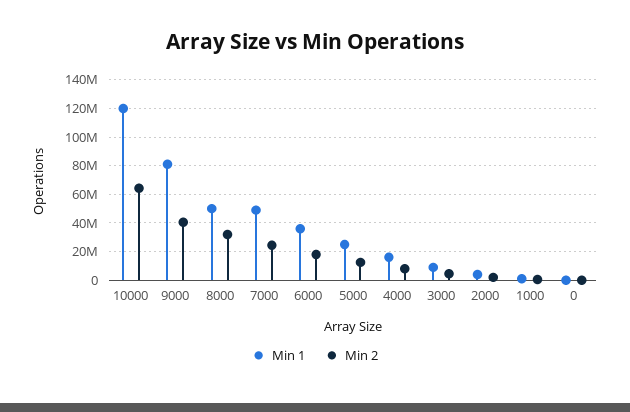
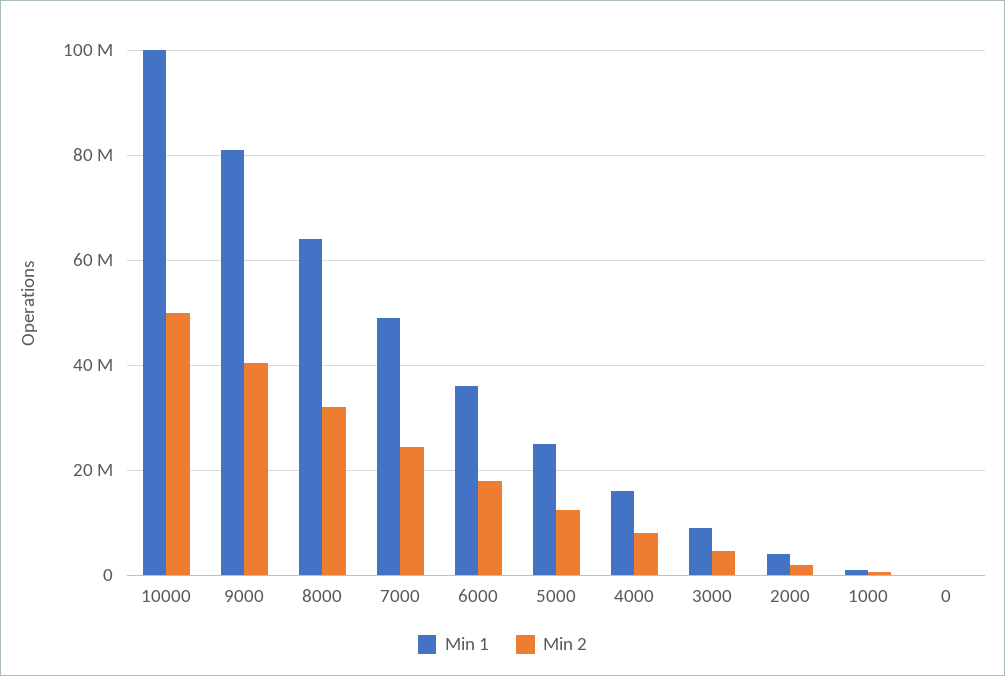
  {
    "Min 1": {
-     "10000": 120000000,
+     "10000": 100000000,
      "9000": 82000000,
-     "8000": 50000000,
+     "8000": 64000000,
      "7000": 50000000,
      "6000": 36000000,
      "5000": 26000000,
      "4000": 16000000,
      "3000": 10000000,
      "2000": 4000000,
      "1000": 2000000,
      "0": 0
    },
    "Min 2": {
-     "10000": 65000000,
+     "10000": 50000000,
      "9000": 40000000,
      "8000": 32000000,
      "7000": 24000000,
      "6000": 18000000,
      "5000": 12000000,
      "4000": 8000000,
      "3000": 4000000,
      "2000": 2000000,
      "1000": 0,
      "0": 0
    }
  }

